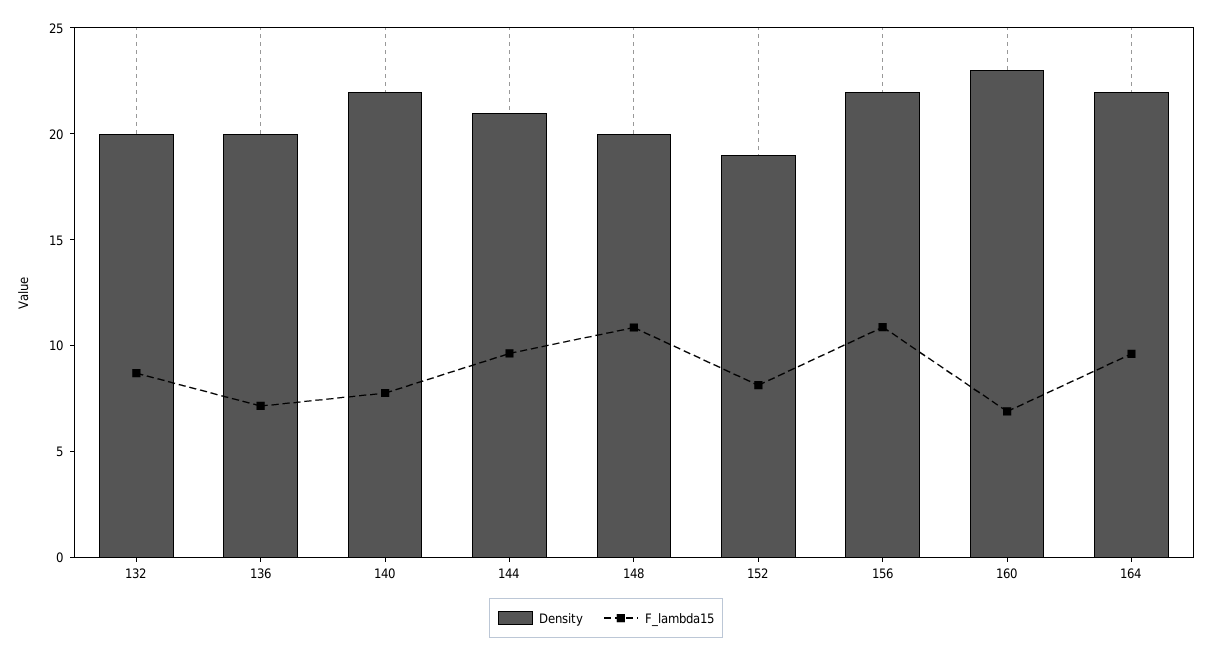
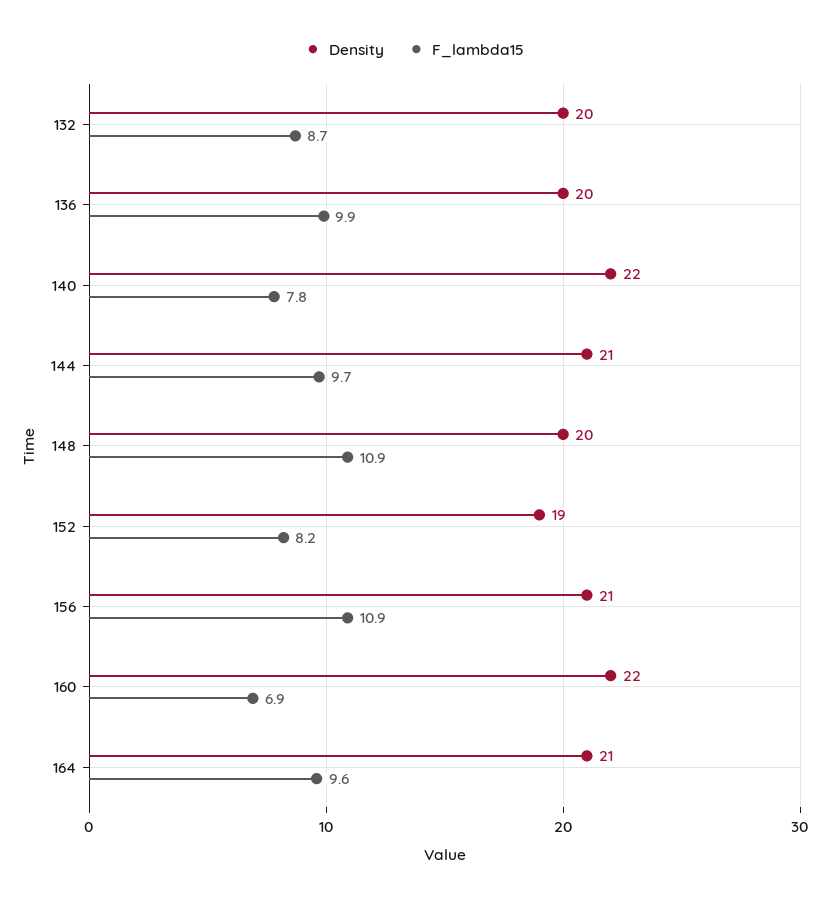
  {
    "Density": {
      "132": 20,
      "136": 20,
      "140": 22,
      "144": 21,
      "148": 20,
      "152": 19,
-     "156": 22,
+     "156": 21,
-     "160": 23,
+     "160": 22,
-     "164": 22
+     "164": 21
    },
    "F_lambda15": {
      "132": 8.7,
-     "136": 7,
+     "136": 9.9,
      "140": 7.8,
      "144": 9.7,
      "148": 10.9,
      "152": 8.2,
      "156": 10.9,
      "160": 6.9,
      "164": 9.6
    }
  }

